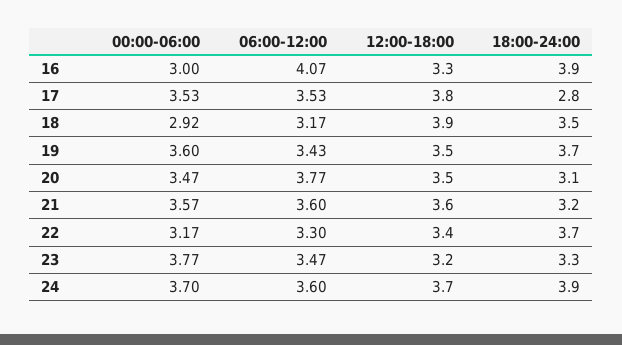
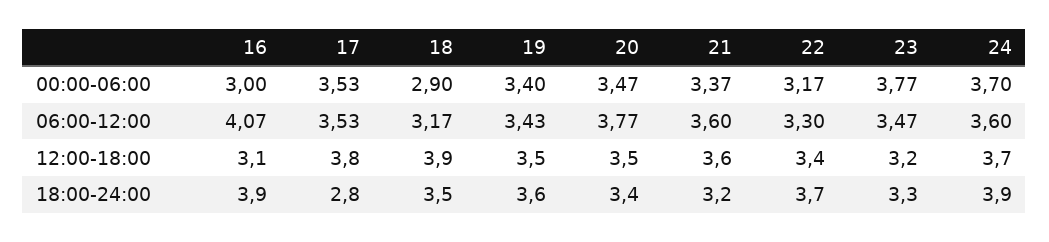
  {
    "00:00-06:00": {
      "16": 3,
      "17": 3.53,
-     "18": 2.92,
+     "18": 2.9,
-     "19": 3.6,
+     "19": 3.4,
      "20": 3.47,
-     "21": 3.57,
+     "21": 3.37,
      "22": 3.17,
      "23": 3.77,
      "24": 3.7
    },
    "06:00-12:00": {
      "16": 4.07,
      "17": 3.53,
      "18": 3.17,
      "19": 3.43,
      "20": 3.77,
      "21": 3.6,
      "22": 3.3,
      "23": 3.47,
      "24": 3.6
    },
    "12:00-18:00": {
-     "16": 3.3,
+     "16": 3.1,
      "17": 3.8,
      "18": 3.9,
      "19": 3.5,
      "20": 3.5,
      "21": 3.6,
      "22": 3.4,
      "23": 3.2,
      "24": 3.7
    },
    "18:00-24:00": {
      "16": 3.9,
      "17": 2.8,
      "18": 3.5,
-     "19": 3.7,
+     "19": 3.6,
-     "20": 3.1,
+     "20": 3.4,
      "21": 3.2,
      "22": 3.7,
      "23": 3.3,
      "24": 3.9
    }
  }

